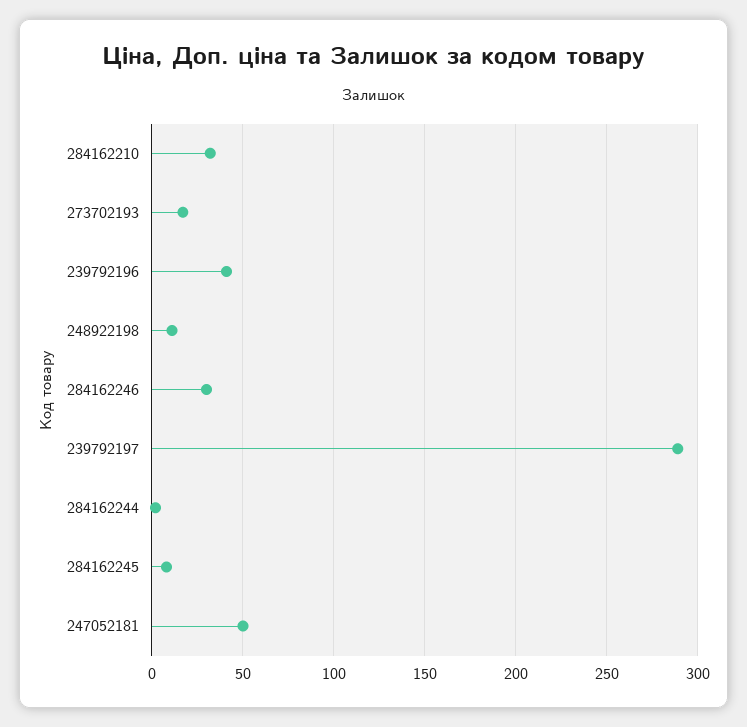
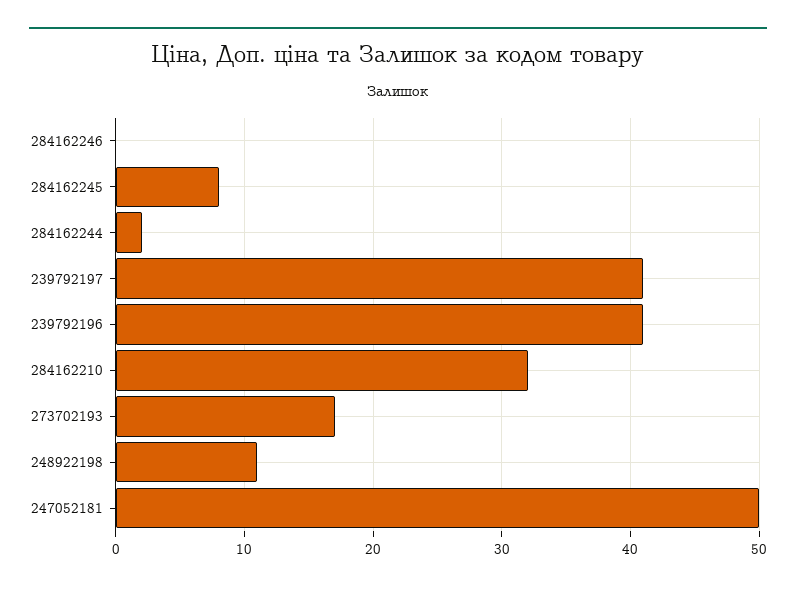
  {
    "284162210": 32,
    "273702193": 17,
    "239792196": 41,
    "248922198": 11,
-   "284162246": 30,
+   "284162246": 0,
-   "239792197": 290,
+   "239792197": 41,
    "284162244": 2,
    "284162245": 8,
    "247052181": 50
  }

